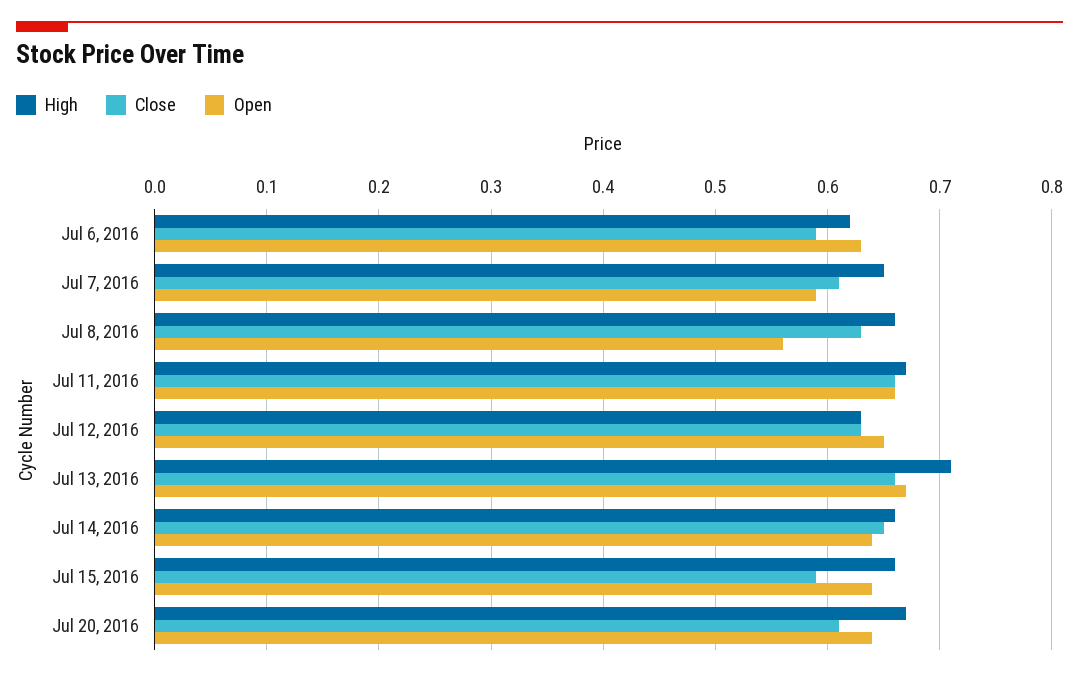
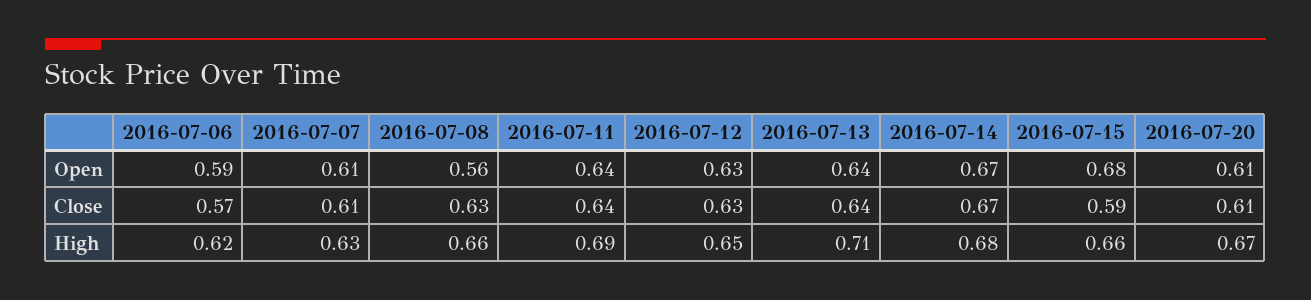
  {
    "High": {
      "Jul 6, 2016": 0.62,
-     "Jul 7, 2016": 0.65,
+     "Jul 7, 2016": 0.63,
      "Jul 8, 2016": 0.66,
-     "Jul 11, 2016": 0.67,
+     "Jul 11, 2016": 0.69,
-     "Jul 12, 2016": 0.63,
+     "Jul 12, 2016": 0.65,
      "Jul 13, 2016": 0.71,
-     "Jul 14, 2016": 0.66,
+     "Jul 14, 2016": 0.68,
      "Jul 15, 2016": 0.66,
      "Jul 20, 2016": 0.67
    },
    "Close": {
-     "Jul 6, 2016": 0.59,
+     "Jul 6, 2016": 0.57,
      "Jul 7, 2016": 0.61,
      "Jul 8, 2016": 0.63,
-     "Jul 11, 2016": 0.66,
+     "Jul 11, 2016": 0.64,
      "Jul 12, 2016": 0.63,
-     "Jul 13, 2016": 0.66,
+     "Jul 13, 2016": 0.64,
-     "Jul 14, 2016": 0.65,
+     "Jul 14, 2016": 0.67,
      "Jul 15, 2016": 0.59,
      "Jul 20, 2016": 0.61
    },
    "Open": {
-     "Jul 6, 2016": 0.63,
+     "Jul 6, 2016": 0.59,
-     "Jul 7, 2016": 0.59,
+     "Jul 7, 2016": 0.61,
      "Jul 8, 2016": 0.56,
-     "Jul 11, 2016": 0.66,
+     "Jul 11, 2016": 0.64,
-     "Jul 12, 2016": 0.65,
+     "Jul 12, 2016": 0.63,
-     "Jul 13, 2016": 0.67,
+     "Jul 13, 2016": 0.64,
-     "Jul 14, 2016": 0.64,
+     "Jul 14, 2016": 0.67,
-     "Jul 15, 2016": 0.64,
+     "Jul 15, 2016": 0.68,
-     "Jul 20, 2016": 0.64
+     "Jul 20, 2016": 0.61
    }
  }

